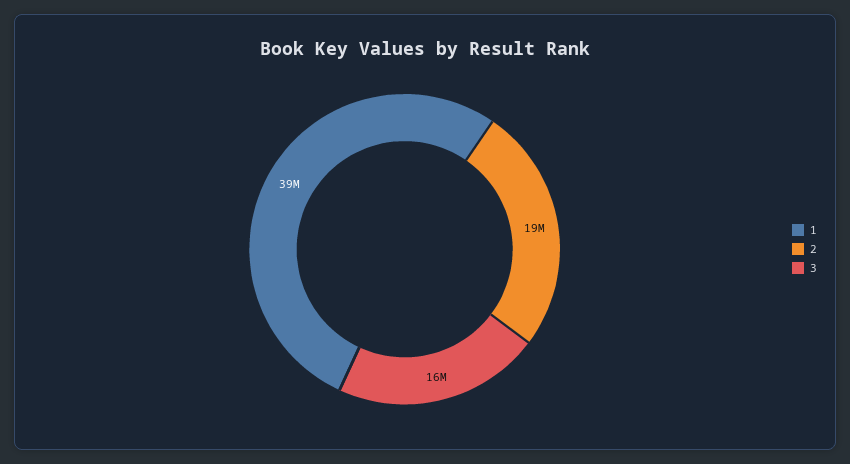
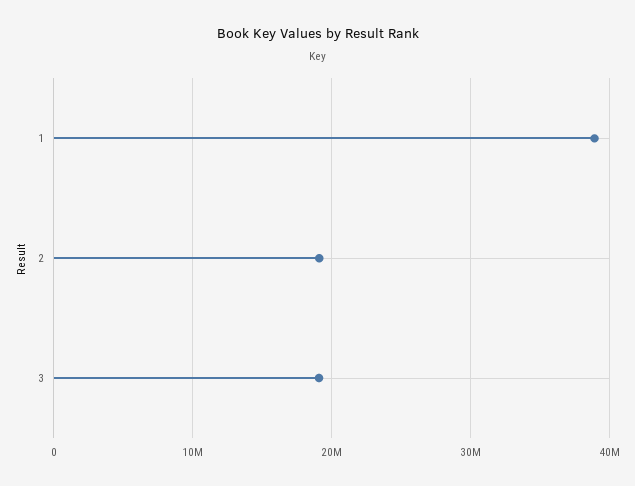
  {
    "1": 39000000,
    "2": 19000000,
-   "3": 16000000
+   "3": 19000000
  }

